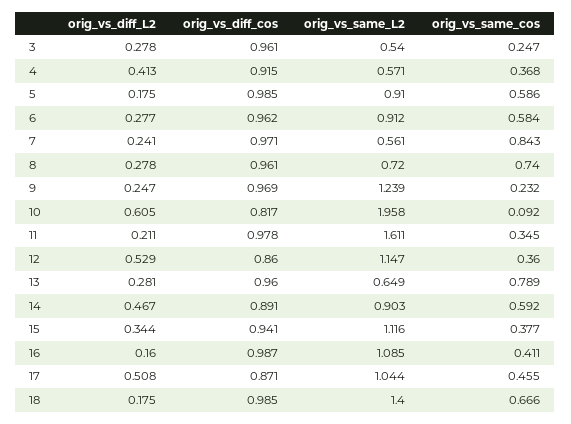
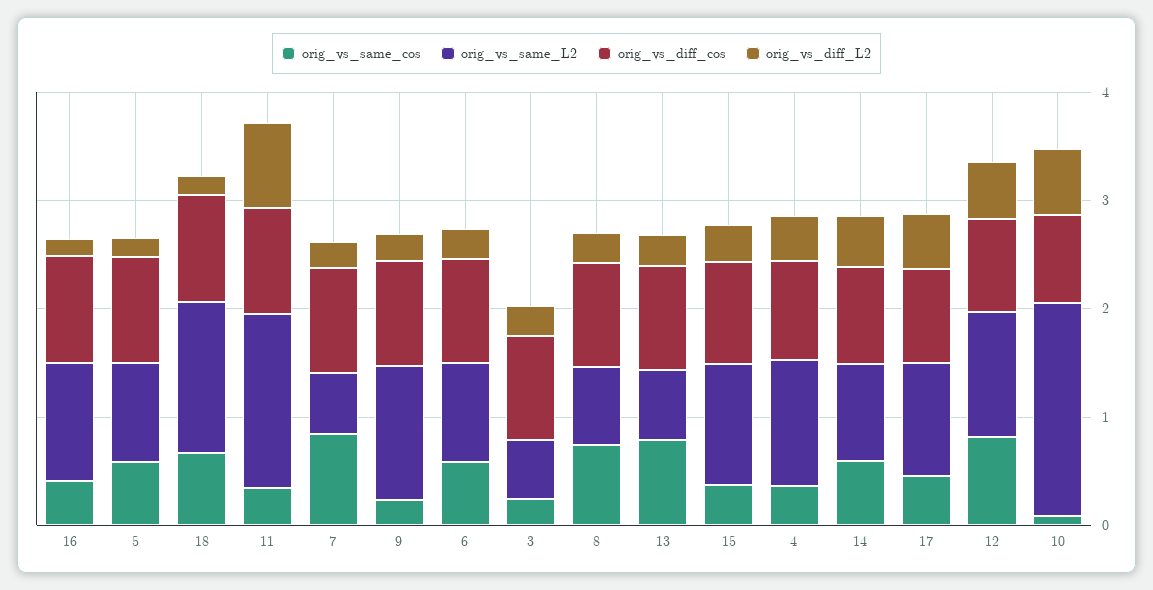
  {
    "orig_vs_diff_L2": {
      "3": 0.278,
      "4": 0.413,
      "5": 0.175,
      "6": 0.277,
      "7": 0.241,
      "8": 0.278,
      "9": 0.247,
      "10": 0.605,
-     "11": 0.211,
+     "11": 0.8,
      "12": 0.529,
      "13": 0.281,
      "14": 0.467,
      "15": 0.344,
      "16": 0.16,
      "17": 0.508,
      "18": 0.175
    },
    "orig_vs_diff_cos": {
      "3": 0.961,
      "4": 0.915,
      "5": 0.985,
      "6": 0.962,
      "7": 0.971,
      "8": 0.961,
      "9": 0.969,
      "10": 0.817,
      "11": 0.978,
      "12": 0.86,
      "13": 0.96,
      "14": 0.891,
      "15": 0.941,
      "16": 0.987,
      "17": 0.871,
      "18": 0.985
    },
    "orig_vs_same_L2": {
      "3": 0.54,
-     "4": 0.571,
+     "4": 1.2,
      "5": 0.91,
      "6": 0.912,
      "7": 0.561,
      "8": 0.72,
      "9": 1.239,
      "10": 1.958,
      "11": 1.611,
      "12": 1.147,
      "13": 0.649,
      "14": 0.903,
      "15": 1.116,
      "16": 1.085,
      "17": 1.044,
      "18": 1.4
    },
    "orig_vs_same_cos": {
      "3": 0.247,
      "4": 0.368,
      "5": 0.586,
      "6": 0.584,
      "7": 0.843,
      "8": 0.74,
      "9": 0.232,
      "10": 0.092,
      "11": 0.345,
-     "12": 0.36,
+     "12": 0.8,
      "13": 0.789,
      "14": 0.592,
      "15": 0.377,
      "16": 0.411,
      "17": 0.455,
      "18": 0.666
    }
  }

